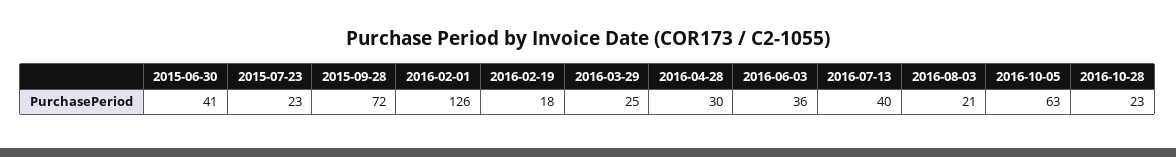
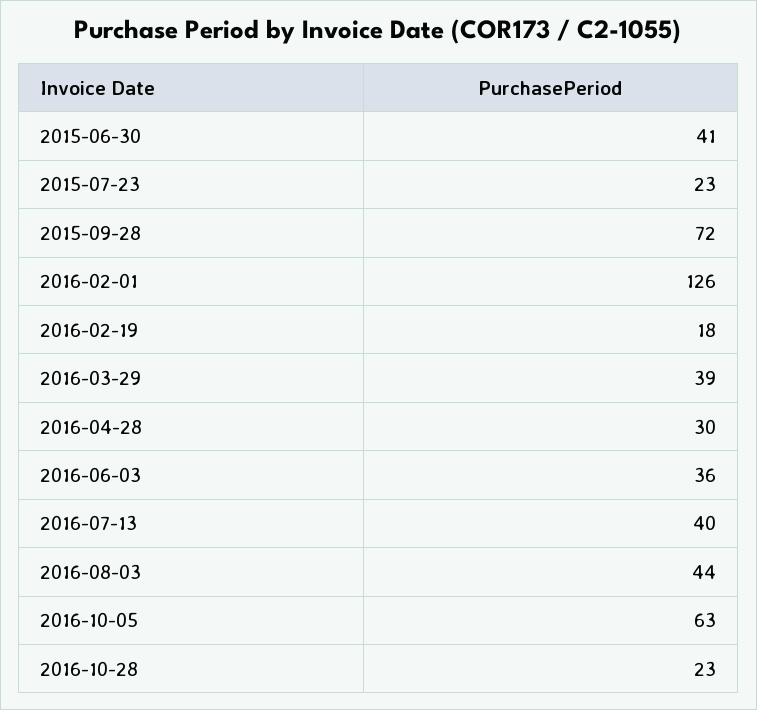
  {
    "2015-06-30": 41,
    "2015-07-23": 23,
    "2015-09-28": 72,
    "2016-02-01": 126,
    "2016-02-19": 18,
-   "2016-03-29": 25,
+   "2016-03-29": 39,
    "2016-04-28": 30,
    "2016-06-03": 36,
    "2016-07-13": 40,
-   "2016-08-03": 21,
+   "2016-08-03": 44,
    "2016-10-05": 63,
    "2016-10-28": 23
  }

